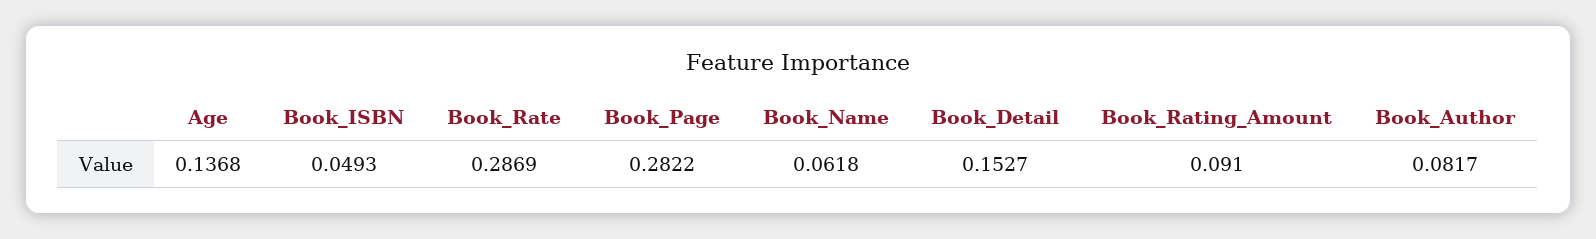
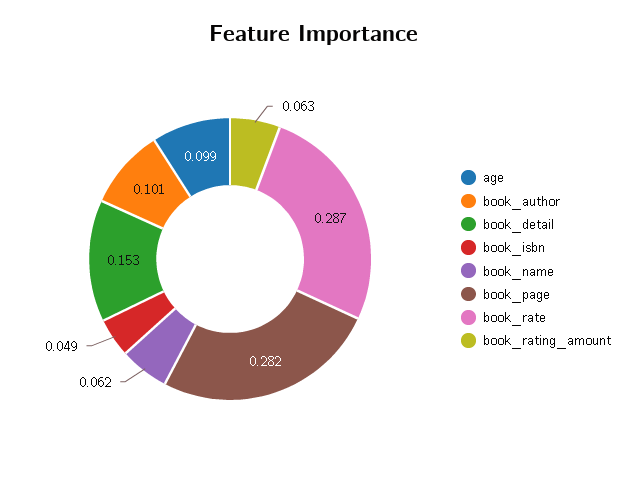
  {
-   "Age": 0.1368,
+   "Age": 0.099,
    "Book_ISBN": 0.0493,
    "Book_Rate": 0.2869,
    "Book_Page": 0.2822,
    "Book_Name": 0.0618,
    "Book_Detail": 0.1527,
-   "Book_Rating_Amount": 0.091,
+   "Book_Rating_Amount": 0.063,
-   "Book_Author": 0.0817
+   "Book_Author": 0.101
  }

